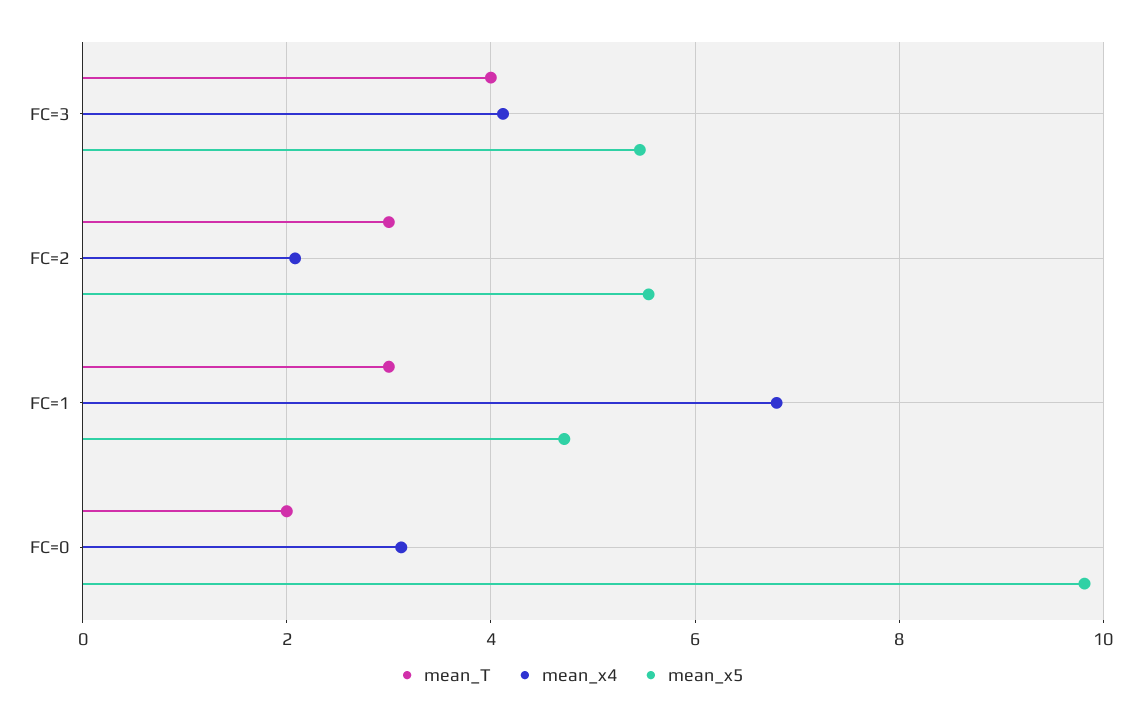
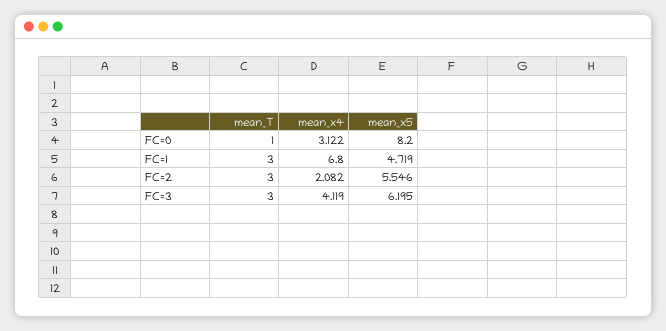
  {
    "mean_T": {
-     "FC=3": 4,
+     "FC=3": 3,
      "FC=2": 3,
      "FC=1": 3,
-     "FC=0": 2
+     "FC=0": 1
    },
    "mean_x4": {
      "FC=3": 4.119,
      "FC=2": 2.082,
      "FC=1": 6.8,
      "FC=0": 3.122
    },
    "mean_x5": {
-     "FC=3": 5.4,
+     "FC=3": 6.195,
      "FC=2": 5.546,
      "FC=1": 4.719,
-     "FC=0": 9.8
+     "FC=0": 8.2
    }
  }

